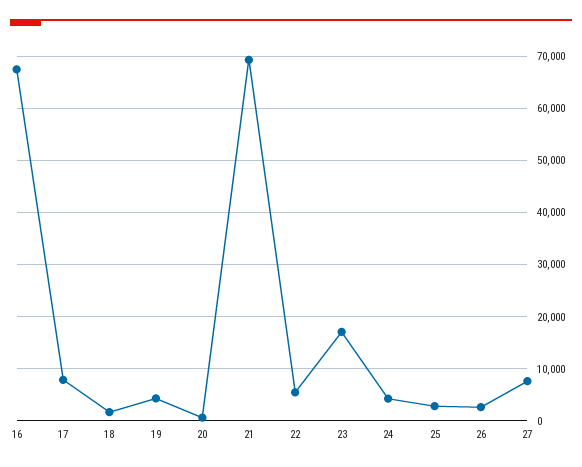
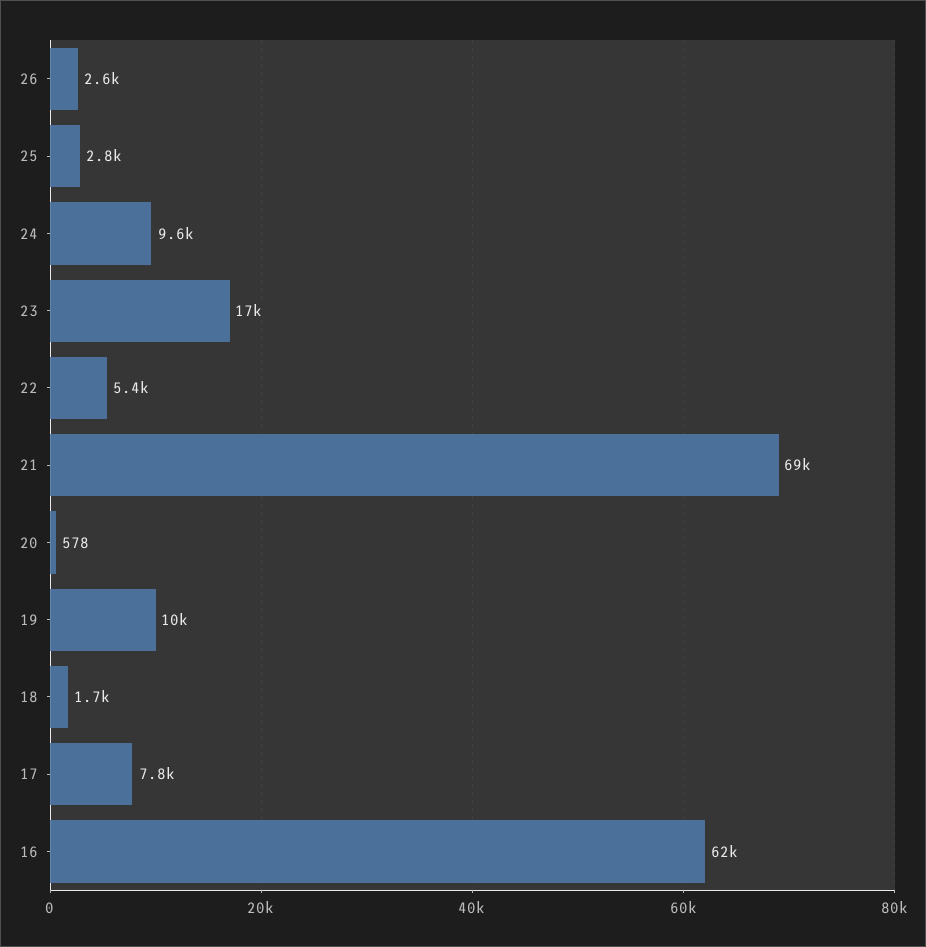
  {
-   "16": 68000,
+   "16": 62000,
    "17": 7800,
    "18": 1700,
-   "19": 4000,
+   "19": 10000,
    "20": 578,
    "21": 69000,
    "22": 5400,
    "23": 17000,
-   "24": 4000,
+   "24": 9600,
    "25": 2800,
-   "26": 2600,
+   "26": 2600
-   "27": 8000
  }

